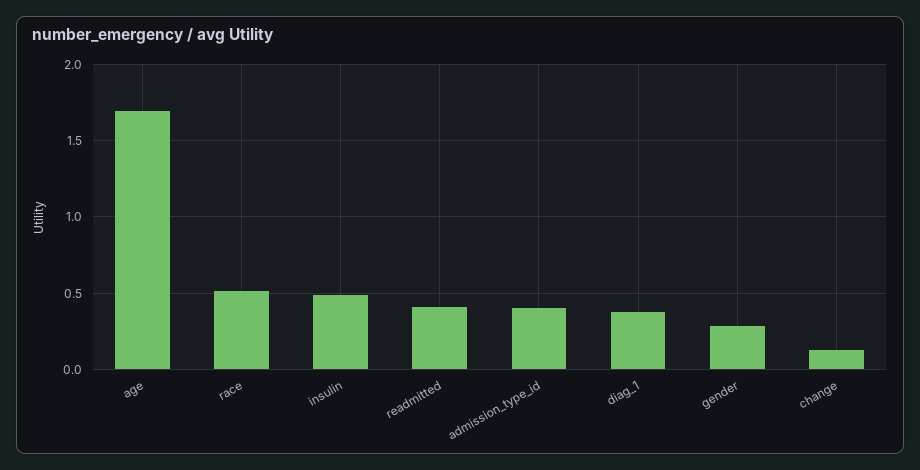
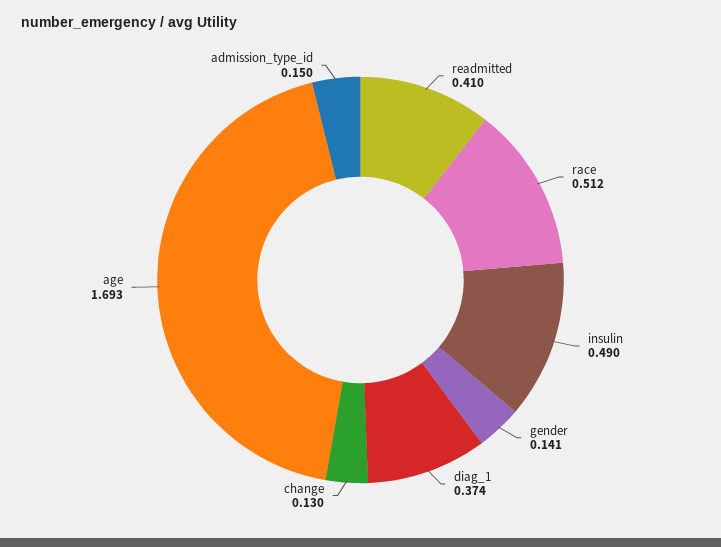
  {
    "age": 1.693,
    "race": 0.512,
    "insulin": 0.49,
    "readmitted": 0.41,
-   "admission_type_id": 0.4,
+   "admission_type_id": 0.15,
    "diag_1": 0.374,
-   "gender": 0.3,
+   "gender": 0.141,
    "change": 0.13
  }

